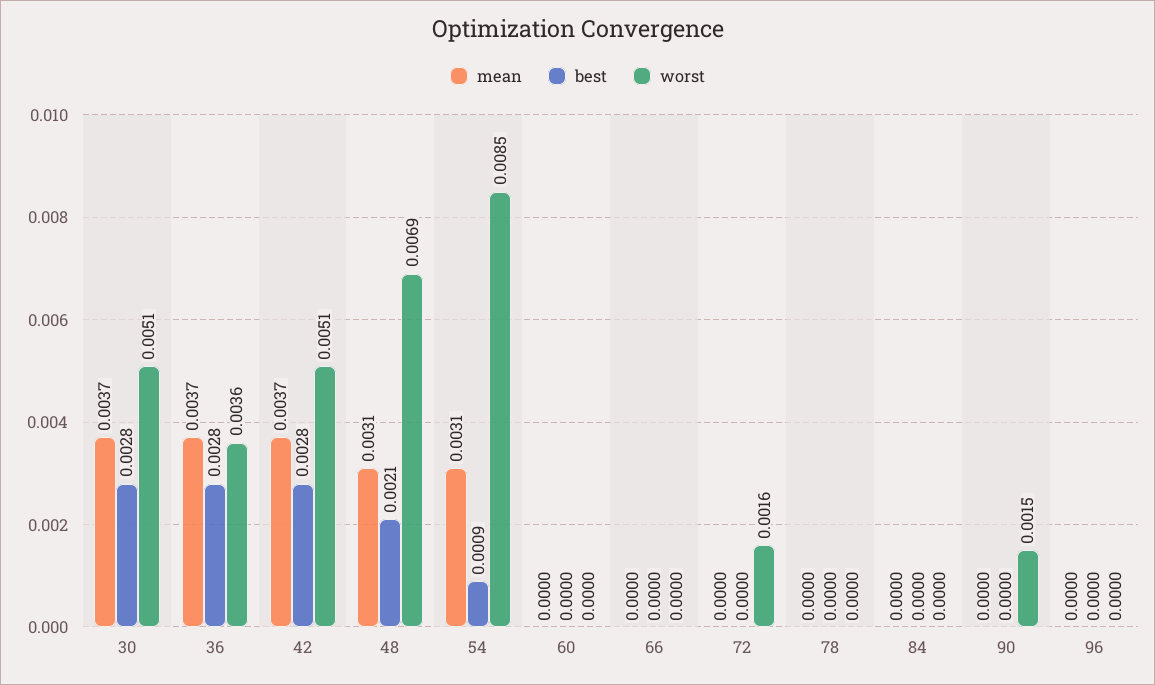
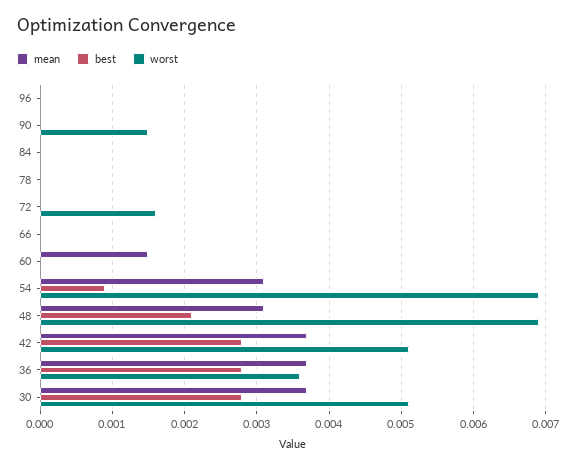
  {
    "mean": {
      "30": 0.0037,
      "36": 0.0037,
      "42": 0.0037,
      "48": 0.0031,
      "54": 0.0031,
-     "60": 0,
+     "60": 0.0015,
      "66": 0,
      "72": 0,
      "78": 0,
      "84": 0,
      "90": 0,
      "96": 0
    },
    "best": {
      "30": 0.0028,
      "36": 0.0028,
      "42": 0.0028,
      "48": 0.0021,
      "54": 0.0009,
      "60": 0,
      "66": 0,
      "72": 0,
      "78": 0,
      "84": 0,
      "90": 0,
      "96": 0
    },
    "worst": {
      "30": 0.0051,
      "36": 0.0036,
      "42": 0.0051,
      "48": 0.0069,
-     "54": 0.0085,
+     "54": 0.0069,
      "60": 0,
      "66": 0,
      "72": 0.0016,
      "78": 0,
      "84": 0,
      "90": 0.0015,
      "96": 0
    }
  }

